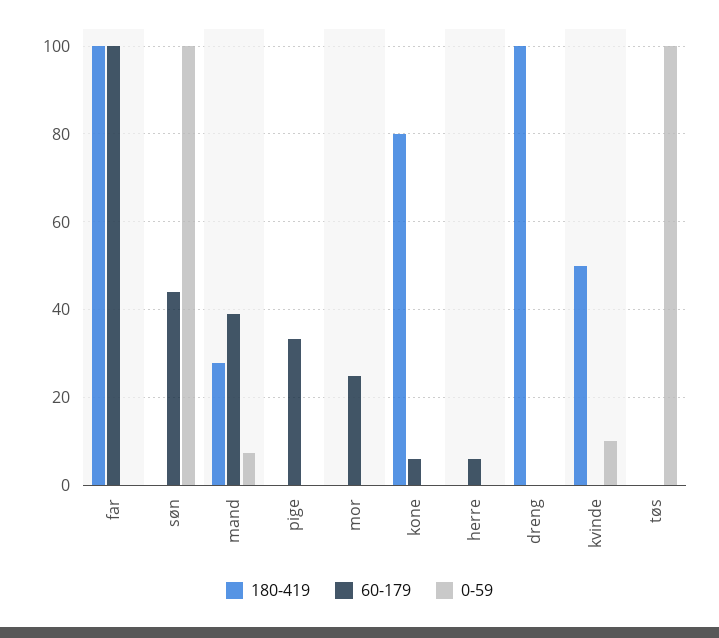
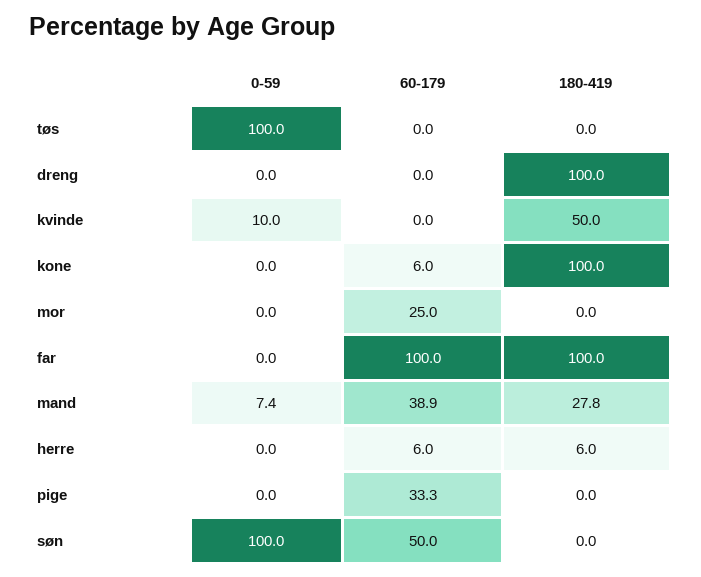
  {
    "180-419": {
      "far": 100,
      "søn": 0,
      "mand": 27.8,
      "pige": 0,
      "mor": 0,
-     "kone": 80,
+     "kone": 100,
-     "herre": 0,
+     "herre": 6,
      "dreng": 100,
      "kvinde": 50,
      "tøs": 0
    },
    "60-179": {
      "far": 100,
-     "søn": 44,
+     "søn": 50,
      "mand": 38.9,
      "pige": 33.3,
      "mor": 25,
      "kone": 6,
      "herre": 6,
      "dreng": 0,
      "kvinde": 0,
      "tøs": 0
    },
    "0-59": {
      "far": 0,
      "søn": 100,
      "mand": 7.4,
      "pige": 0,
      "mor": 0,
      "kone": 0,
      "herre": 0,
      "dreng": 0,
      "kvinde": 10,
      "tøs": 100
    }
  }

